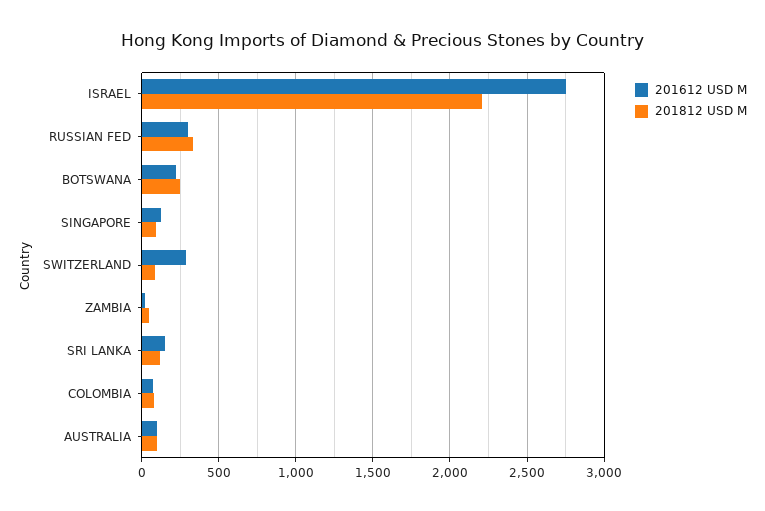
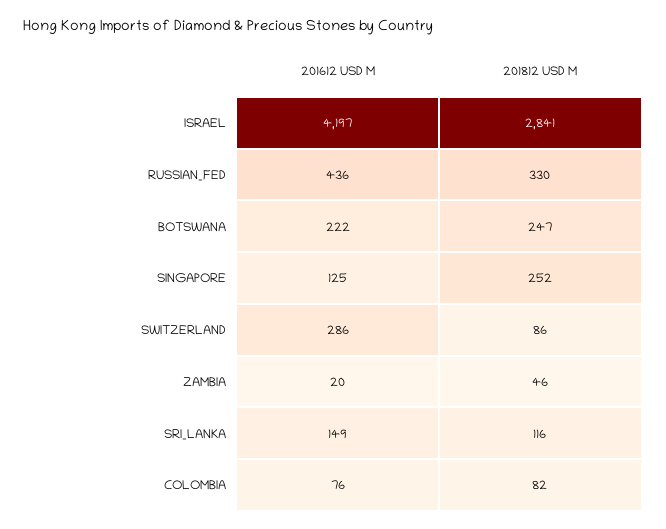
  {
    "201612 USD M": {
-     "ISRAEL": 2750,
+     "ISRAEL": 4197,
-     "RUSSIAN FED": 300,
+     "RUSSIAN FED": 436,
      "BOTSWANA": 222,
      "SINGAPORE": 125,
      "SWITZERLAND": 286,
      "ZAMBIA": 20,
      "SRI LANKA": 149,
-     "COLOMBIA": 76,
+     "COLOMBIA": 76
-     "AUSTRALIA": 100
    },
    "201812 USD M": {
-     "ISRAEL": 2200,
+     "ISRAEL": 2841,
      "RUSSIAN FED": 330,
      "BOTSWANA": 247,
-     "SINGAPORE": 100,
+     "SINGAPORE": 252,
      "SWITZERLAND": 86,
      "ZAMBIA": 46,
      "SRI LANKA": 116,
-     "COLOMBIA": 82,
+     "COLOMBIA": 82
-     "AUSTRALIA": 100
    }
  }

